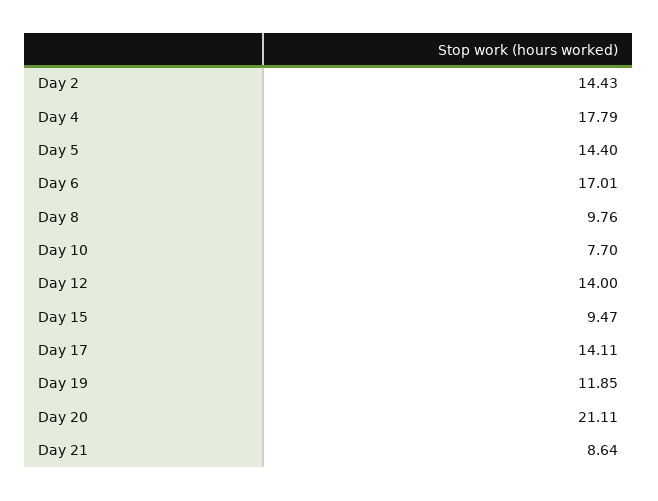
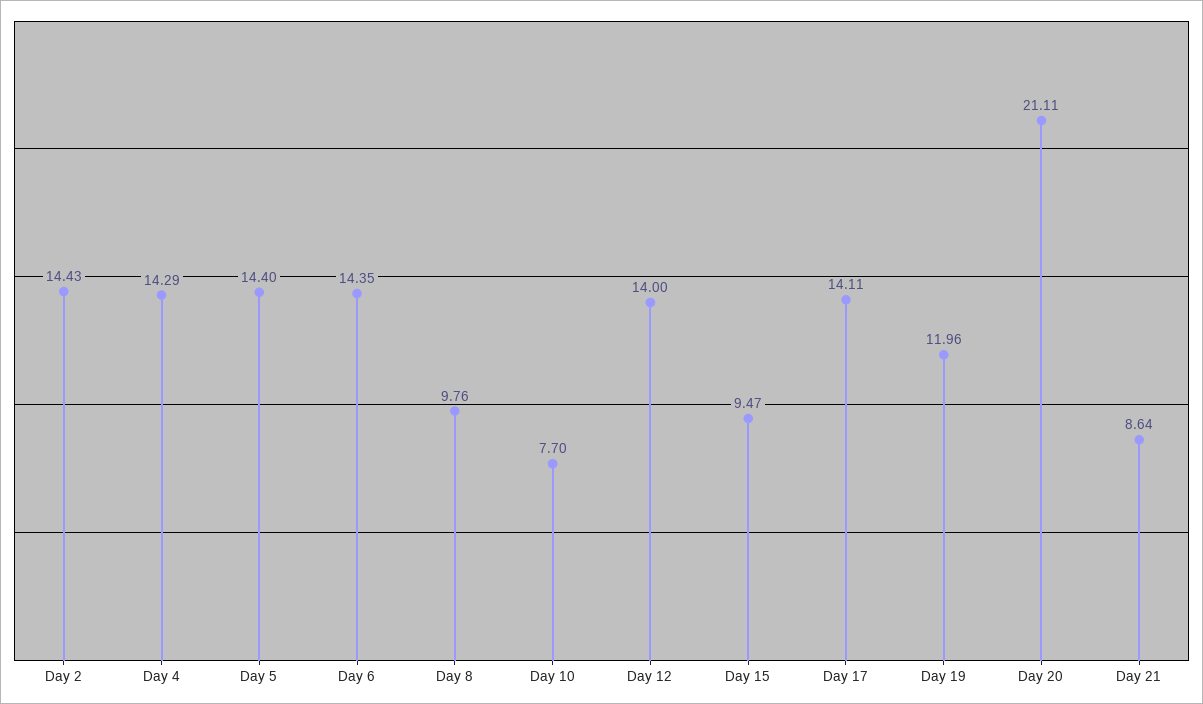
  {
    "Day 2": 14.43,
-   "Day 4": 17.79,
+   "Day 4": 14.29,
    "Day 5": 14.4,
-   "Day 6": 17.01,
+   "Day 6": 14.35,
    "Day 8": 9.76,
    "Day 10": 7.7,
    "Day 12": 14,
    "Day 15": 9.47,
    "Day 17": 14.11,
-   "Day 19": 11.85,
+   "Day 19": 11.96,
    "Day 20": 21.11,
    "Day 21": 8.64
  }

